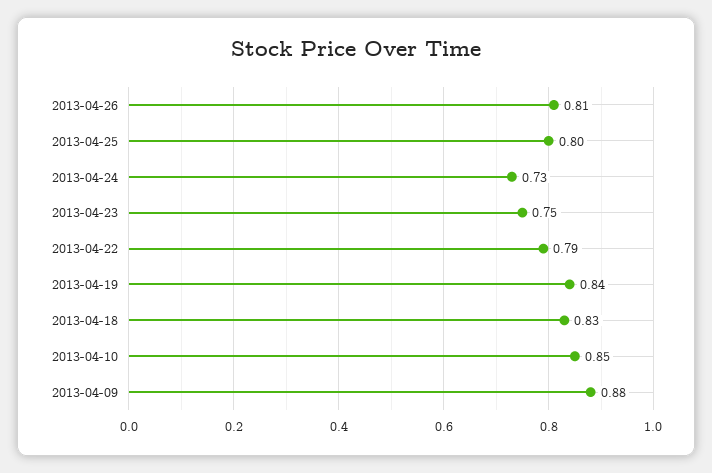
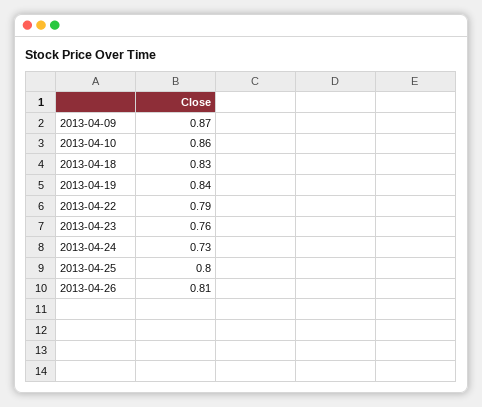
  {
    "2013-04-26": 0.81,
    "2013-04-25": 0.8,
    "2013-04-24": 0.73,
-   "2013-04-23": 0.75,
+   "2013-04-23": 0.76,
    "2013-04-22": 0.79,
    "2013-04-19": 0.84,
    "2013-04-18": 0.83,
-   "2013-04-10": 0.85,
+   "2013-04-10": 0.86,
-   "2013-04-09": 0.88
+   "2013-04-09": 0.87
  }

